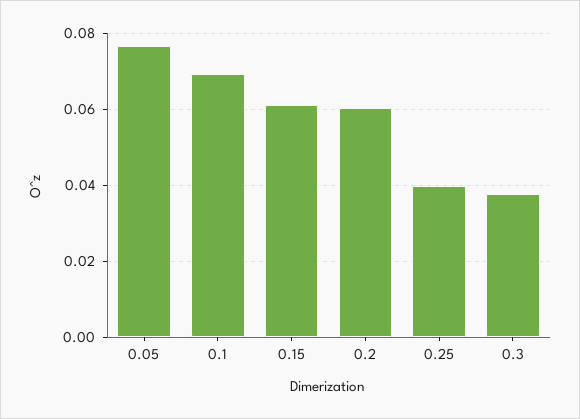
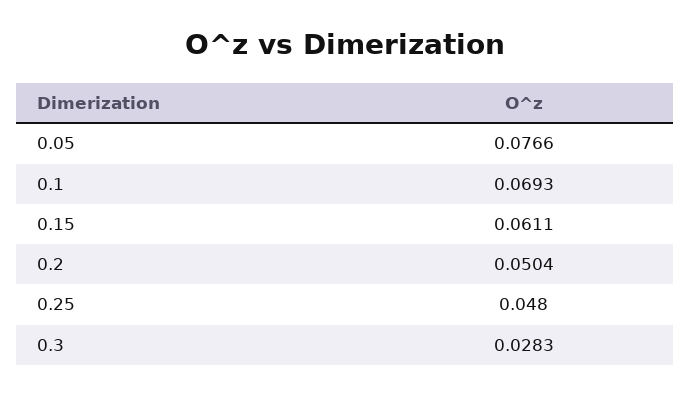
  {
    "0.05": 0.0766,
    "0.1": 0.0693,
    "0.15": 0.0611,
-   "0.2": 0.06,
+   "0.2": 0.0504,
-   "0.25": 0.04,
+   "0.25": 0.048,
-   "0.3": 0.038
+   "0.3": 0.0283
  }

